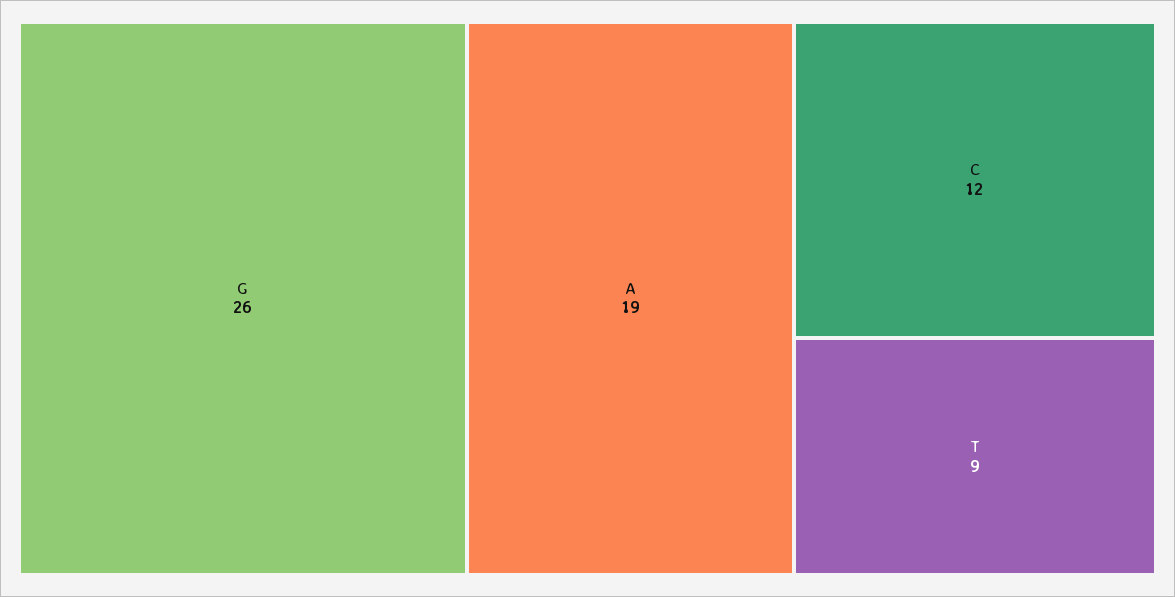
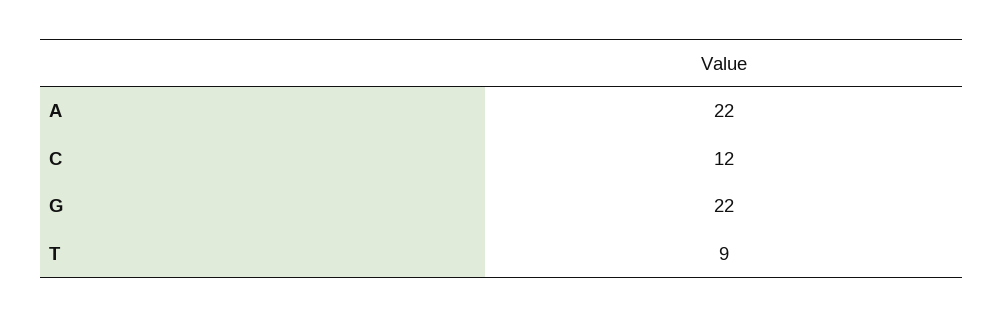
  {
-   "G": 26,
+   "G": 22,
-   "A": 19,
+   "A": 22,
    "C": 12,
    "T": 9
  }

